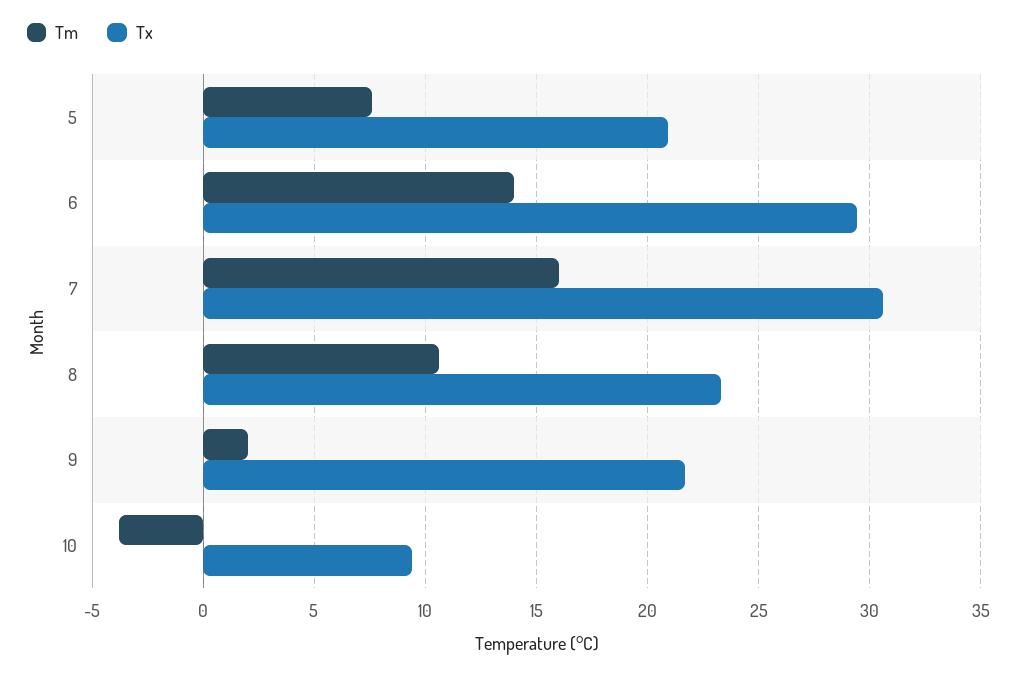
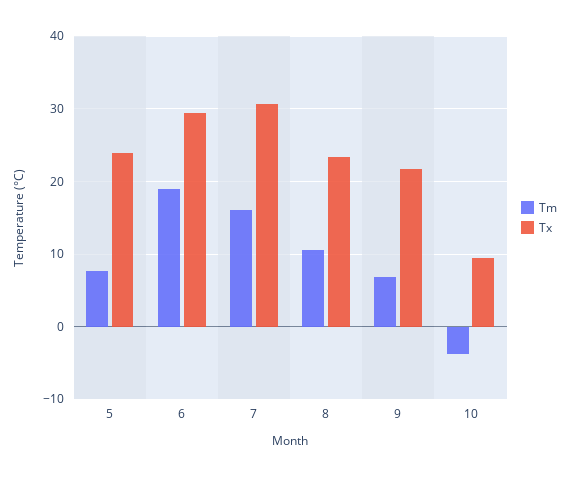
  {
    "Tm": {
      "5": 7.5,
-     "6": 14,
+     "6": 19,
      "7": 16,
      "8": 10.5,
-     "9": 2,
+     "9": 7,
      "10": -4
    },
    "Tx": {
-     "5": 21,
+     "5": 24,
      "6": 29.5,
      "7": 30.5,
      "8": 23.5,
      "9": 21.5,
      "10": 9.5
    }
  }

